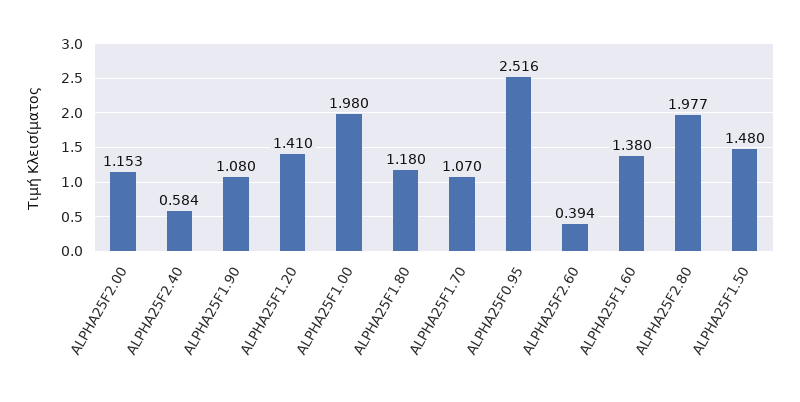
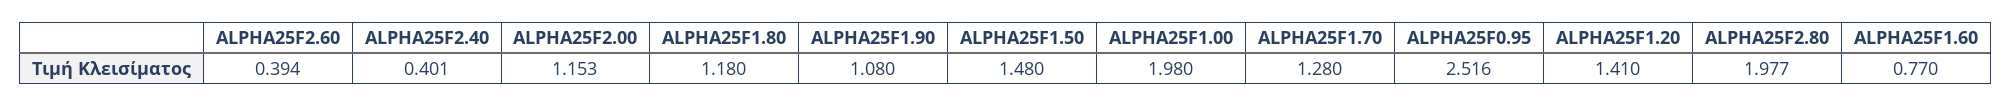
  {
    "ALPHA25F2.00": 1.153,
-   "ALPHA25F2.40": 0.584,
+   "ALPHA25F2.40": 0.401,
    "ALPHA25F1.90": 1.08,
    "ALPHA25F1.20": 1.41,
    "ALPHA25F1.00": 1.98,
    "ALPHA25F1.80": 1.18,
-   "ALPHA25F1.70": 1.07,
+   "ALPHA25F1.70": 1.28,
    "ALPHA25F0.95": 2.516,
    "ALPHA25F2.60": 0.394,
-   "ALPHA25F1.60": 1.38,
+   "ALPHA25F1.60": 0.77,
    "ALPHA25F2.80": 1.977,
    "ALPHA25F1.50": 1.48
  }

